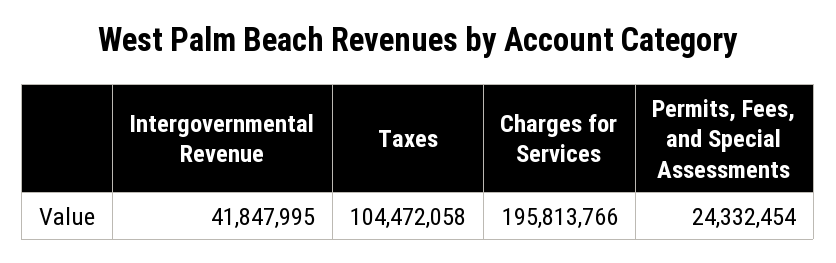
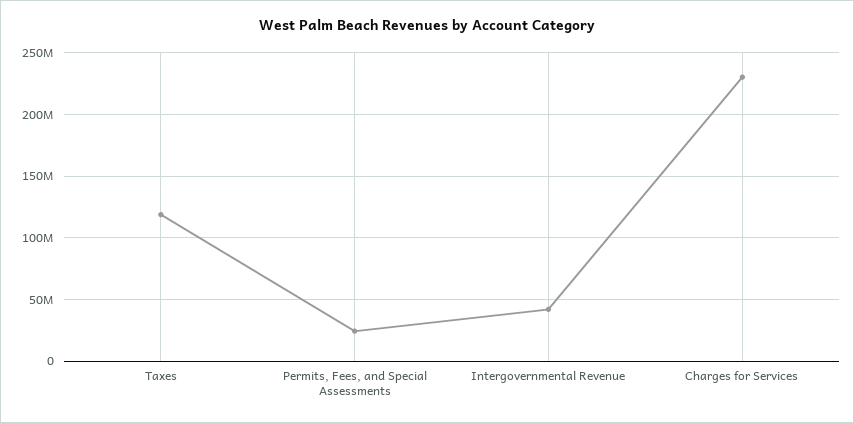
  {
    "Intergovernmental Revenue": 41847995,
-   "Taxes": 104472058,
+   "Taxes": 120000000,
-   "Charges for Services": 195813766,
+   "Charges for Services": 230000000,
    "Permits, Fees, and Special Assessments": 24332454
  }

